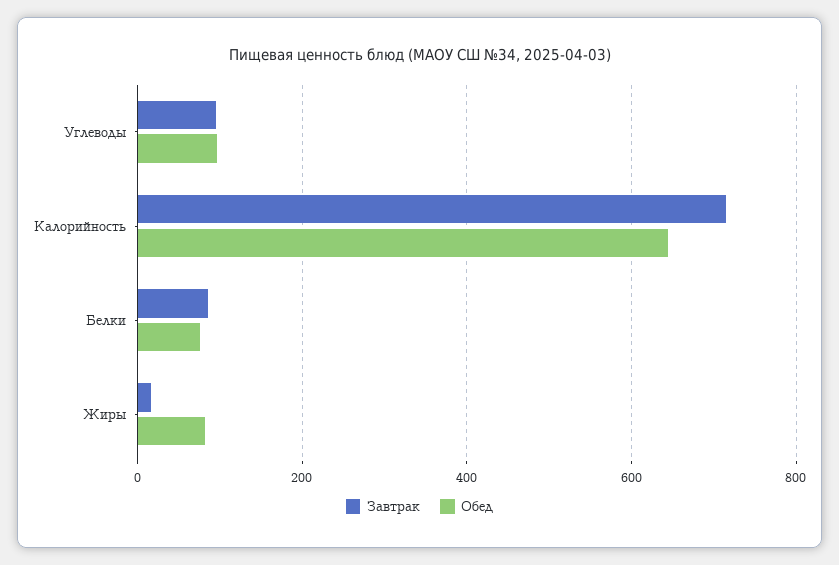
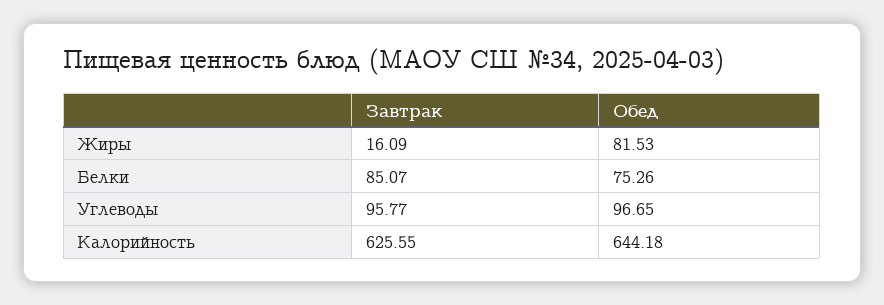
  {
    "Завтрак": {
      "Углеводы": 95.77,
-     "Калорийность": 720,
+     "Калорийность": 625.55,
      "Белки": 85.07,
      "Жиры": 16.09
    },
    "Обед": {
      "Углеводы": 96.65,
      "Калорийность": 644.18,
      "Белки": 75.26,
      "Жиры": 81.53
    }
  }

